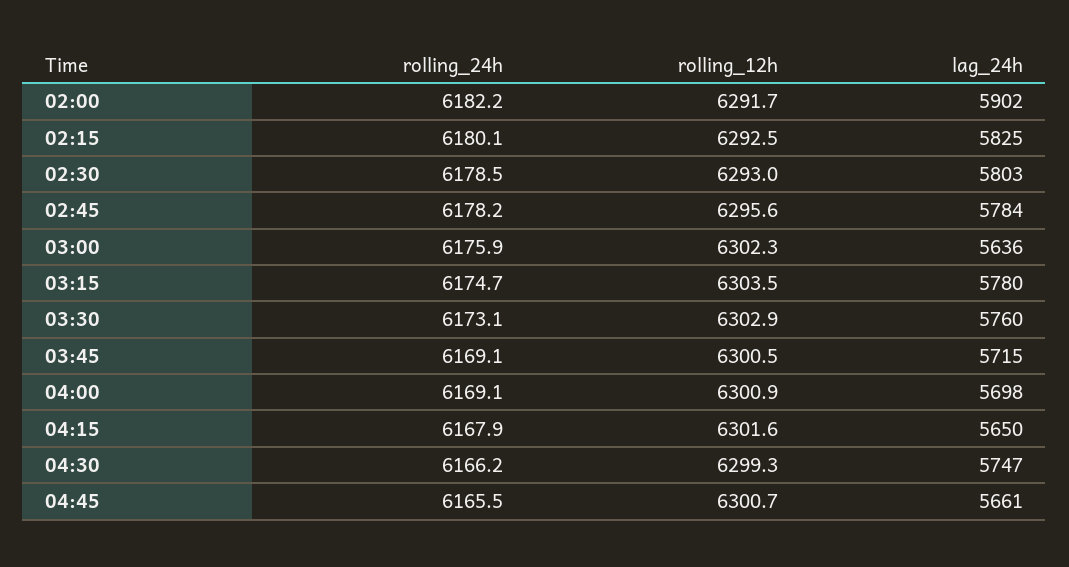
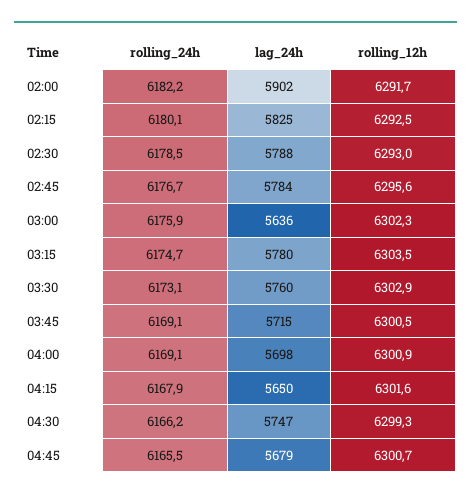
  {
    "rolling_24h": {
      "02:00": 6182.2,
      "02:15": 6180.1,
      "02:30": 6178.5,
-     "02:45": 6178.2,
+     "02:45": 6176.7,
      "03:00": 6175.9,
      "03:15": 6174.7,
      "03:30": 6173.1,
      "03:45": 6169.1,
      "04:00": 6169.1,
      "04:15": 6167.9,
      "04:30": 6166.2,
      "04:45": 6165.5
    },
    "rolling_12h": {
      "02:00": 6291.7,
      "02:15": 6292.5,
      "02:30": 6293,
      "02:45": 6295.6,
      "03:00": 6302.3,
      "03:15": 6303.5,
      "03:30": 6302.9,
      "03:45": 6300.5,
      "04:00": 6300.9,
      "04:15": 6301.6,
      "04:30": 6299.3,
      "04:45": 6300.7
    },
    "lag_24h": {
      "02:00": 5902,
      "02:15": 5825,
-     "02:30": 5803,
+     "02:30": 5788,
      "02:45": 5784,
      "03:00": 5636,
      "03:15": 5780,
      "03:30": 5760,
      "03:45": 5715,
      "04:00": 5698,
      "04:15": 5650,
      "04:30": 5747,
-     "04:45": 5661
+     "04:45": 5679
    }
  }

